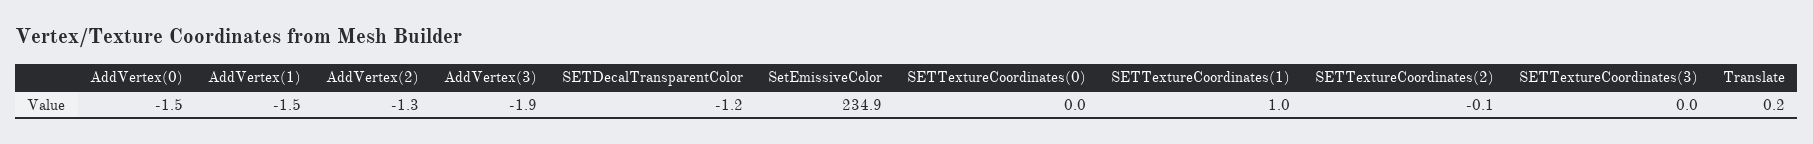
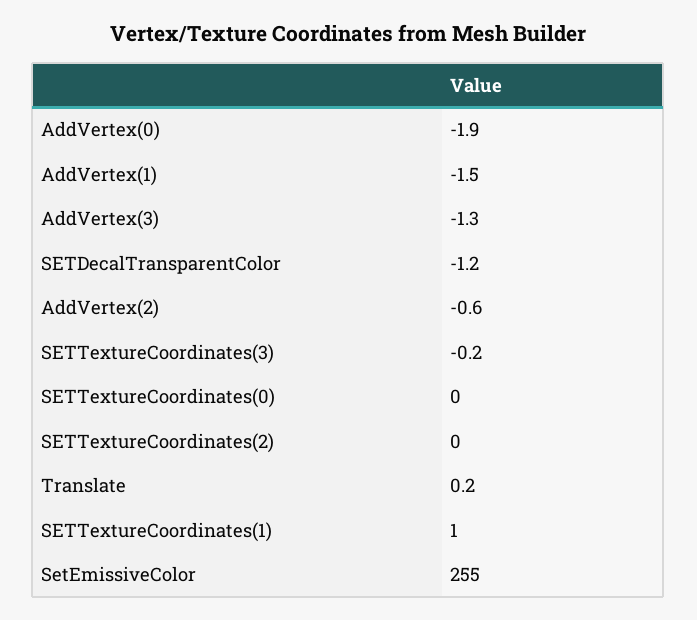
  {
-   "AddVertex(0)": -1.5,
+   "AddVertex(0)": -1.9,
    "AddVertex(1)": -1.5,
-   "AddVertex(2)": -1.3,
+   "AddVertex(2)": -0.6,
-   "AddVertex(3)": -1.9,
+   "AddVertex(3)": -1.3,
    "SETDecalTransparentColor": -1.2,
-   "SetEmissiveColor": 234.9,
+   "SetEmissiveColor": 255,
    "SETTextureCoordinates(0)": 0,
    "SETTextureCoordinates(1)": 1,
-   "SETTextureCoordinates(2)": -0.1,
+   "SETTextureCoordinates(2)": 0,
-   "SETTextureCoordinates(3)": 0,
+   "SETTextureCoordinates(3)": -0.2,
    "Translate": 0.2
  }

